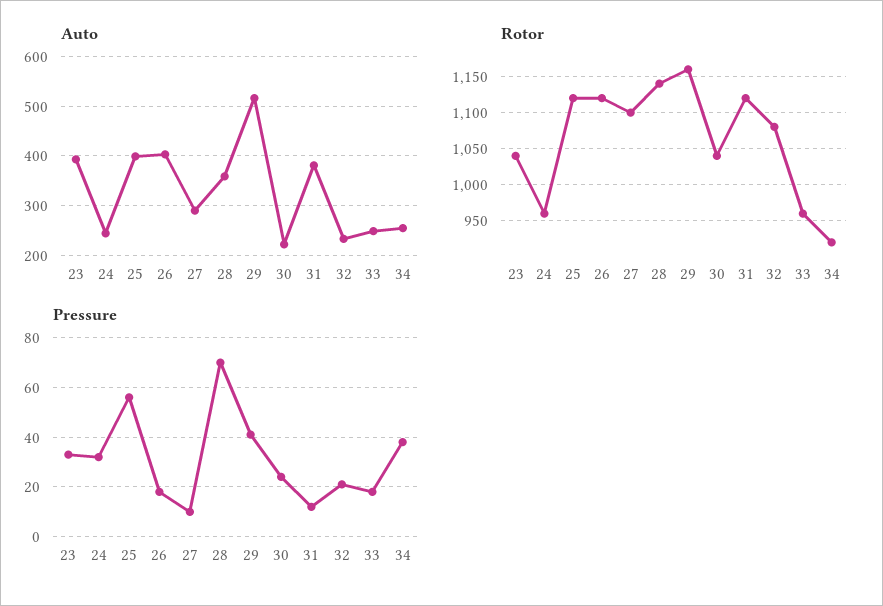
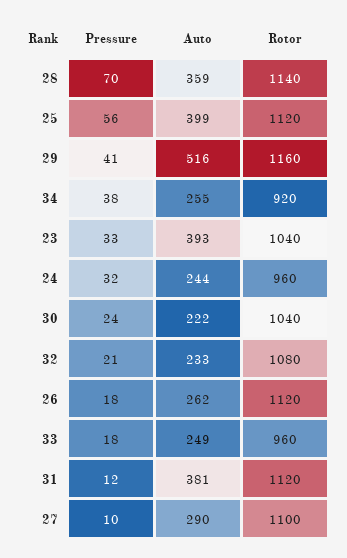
  {
    "Auto": {
      "23": 393,
      "24": 244,
      "25": 399,
-     "26": 400,
+     "26": 262,
      "27": 290,
      "28": 359,
      "29": 516,
      "30": 222,
      "31": 381,
      "32": 233,
      "33": 249,
      "34": 255
    },
    "Rotor": {
      "23": 1040,
      "24": 960,
      "25": 1120,
      "26": 1120,
      "27": 1100,
      "28": 1140,
      "29": 1160,
      "30": 1040,
      "31": 1120,
      "32": 1080,
      "33": 960,
      "34": 920
    },
    "Pressure": {
      "23": 33,
      "24": 32,
      "25": 56,
      "26": 18,
      "27": 10,
      "28": 70,
      "29": 41,
      "30": 24,
      "31": 12,
      "32": 21,
      "33": 18,
      "34": 38
    }
  }

